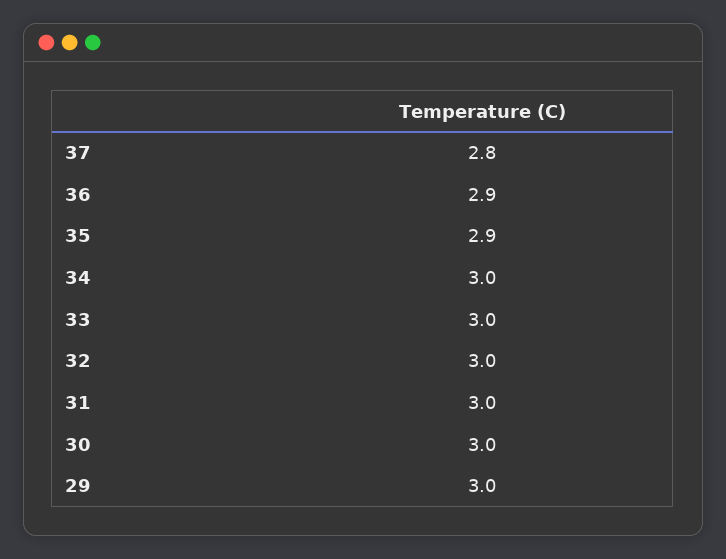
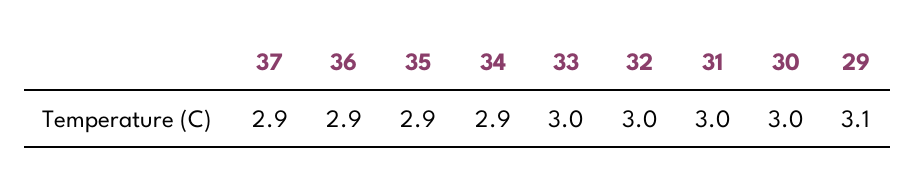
  {
-   "37": 2.8,
+   "37": 2.9,
    "36": 2.9,
    "35": 2.9,
-   "34": 3,
+   "34": 2.9,
    "33": 3,
    "32": 3,
    "31": 3,
    "30": 3,
-   "29": 3
+   "29": 3.1
  }

